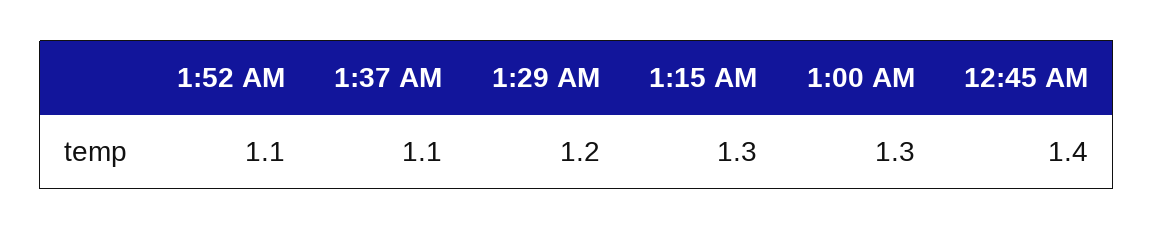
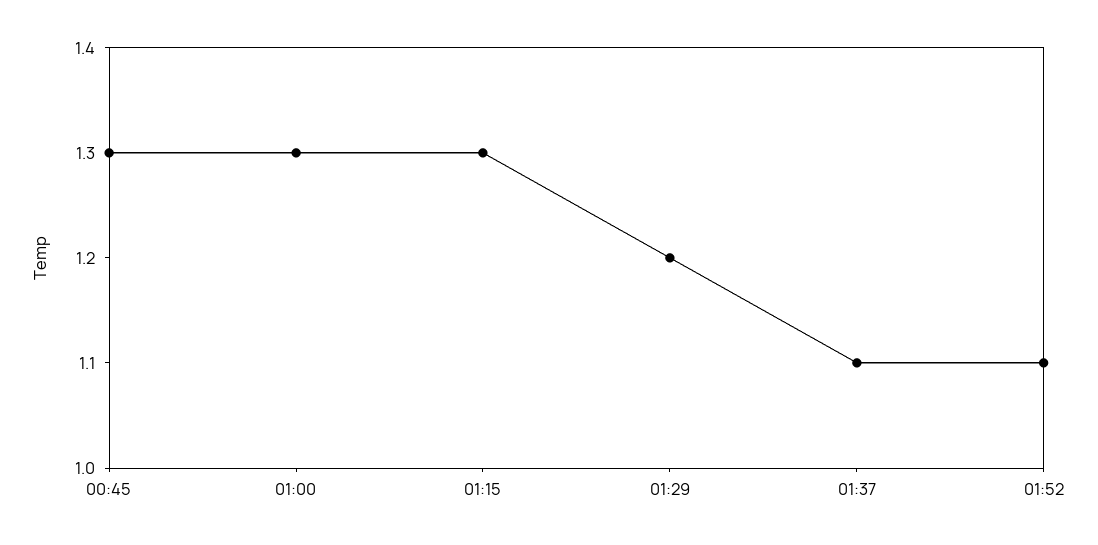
  {
    "1:52 AM": 1.1,
    "1:37 AM": 1.1,
    "1:29 AM": 1.2,
    "1:15 AM": 1.3,
    "1:00 AM": 1.3,
-   "12:45 AM": 1.4
+   "12:45 AM": 1.3
  }

